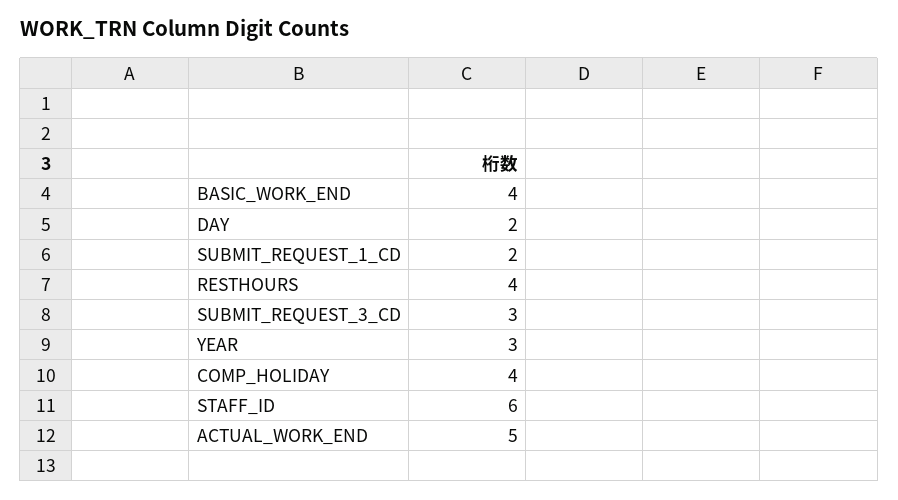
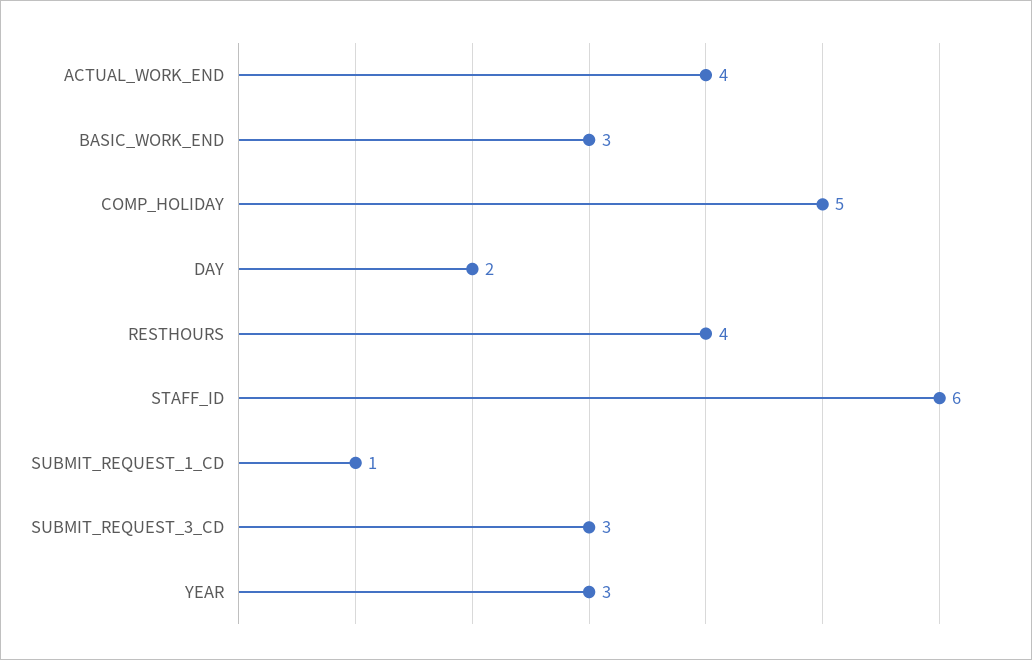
  {
-   "BASIC_WORK_END": 4,
+   "BASIC_WORK_END": 3,
    "DAY": 2,
-   "SUBMIT_REQUEST_1_CD": 2,
+   "SUBMIT_REQUEST_1_CD": 1,
    "RESTHOURS": 4,
    "SUBMIT_REQUEST_3_CD": 3,
    "YEAR": 3,
-   "COMP_HOLIDAY": 4,
+   "COMP_HOLIDAY": 5,
    "STAFF_ID": 6,
-   "ACTUAL_WORK_END": 5
+   "ACTUAL_WORK_END": 4
  }

